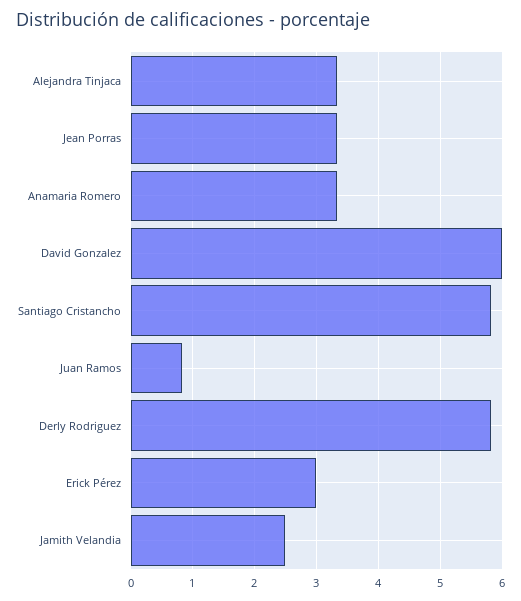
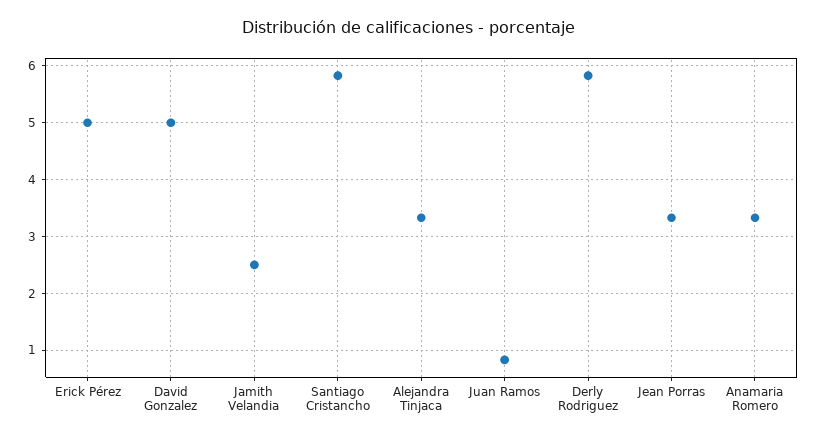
  {
    "Alejandra Tinjaca": 3.3,
    "Jean Porras": 3.3,
    "Anamaria Romero": 3.3,
-   "David Gonzalez": 6,
+   "David Gonzalez": 5,
    "Santiago Cristancho": 5.8,
    "Juan Ramos": 0.8,
    "Derly Rodriguez": 5.8,
-   "Erick Pérez": 3,
+   "Erick Pérez": 5,
    "Jamith Velandia": 2.5
  }

